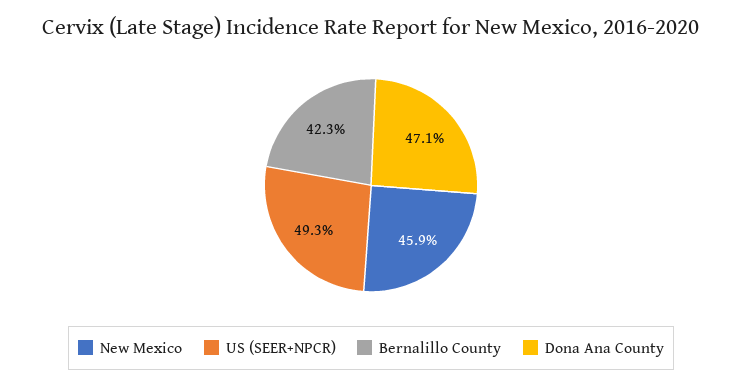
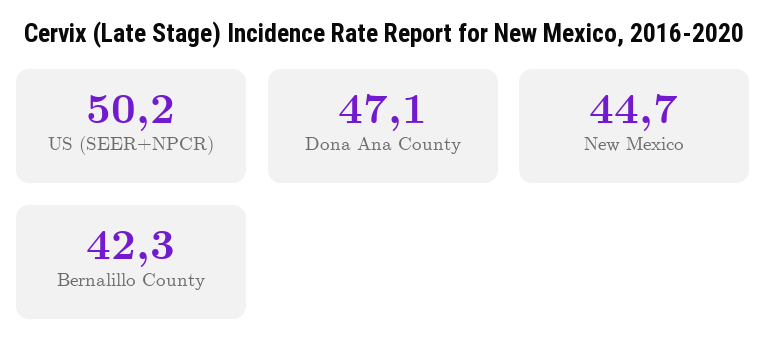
  {
-   "New Mexico": 45.9,
+   "New Mexico": 44.7,
-   "US (SEER+NPCR)": 49.3,
+   "US (SEER+NPCR)": 50.2,
    "Bernalillo County": 42.3,
    "Dona Ana County": 47.1
  }

